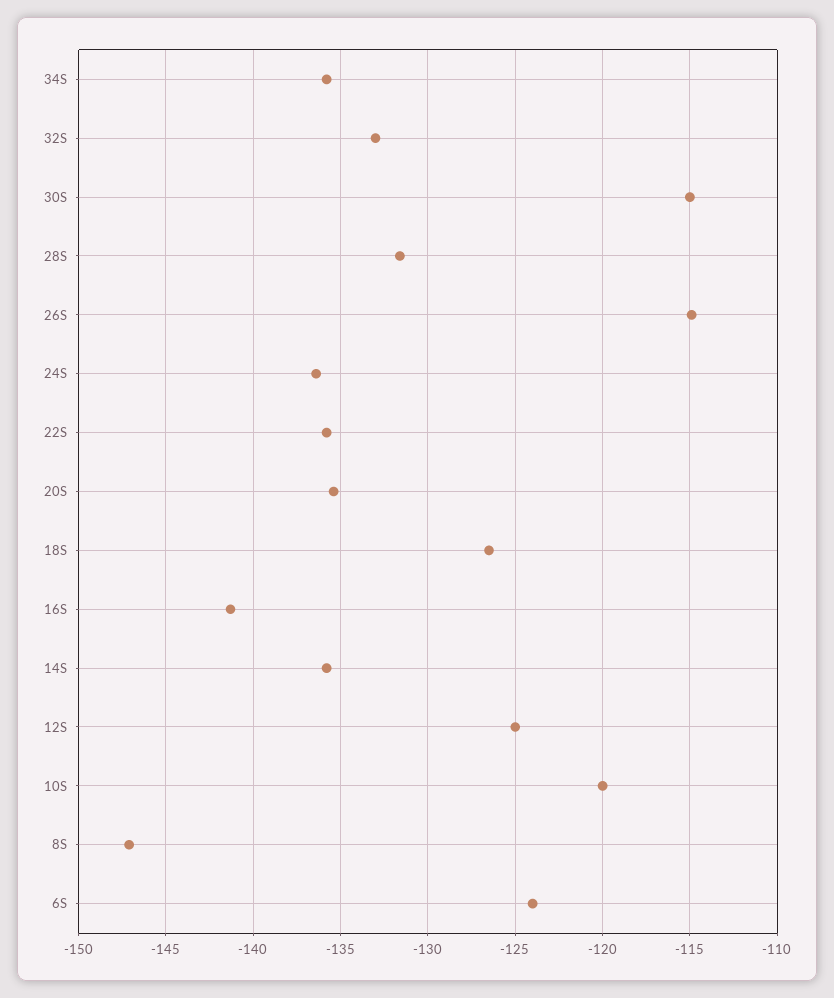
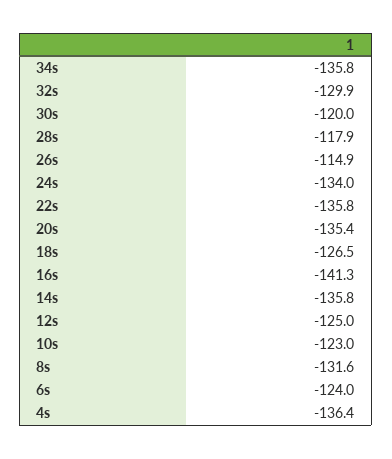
  {
    "34S": -135.8,
-   "32S": -133,
+   "32S": -129.9,
-   "30S": -115,
+   "30S": -120,
-   "28S": -131.5,
+   "28S": -117.9,
    "26S": -114.9,
-   "24S": -136.5,
+   "24S": -134,
    "22S": -135.8,
    "20S": -135.4,
    "18S": -126.5,
    "16S": -141.3,
    "14S": -135.8,
    "12S": -125,
-   "10S": -120,
+   "10S": -123,
-   "8S": -147,
+   "8S": -131.6,
-   "6S": -124
+   "6S": -124,
+   "4s": -136.4
  }

